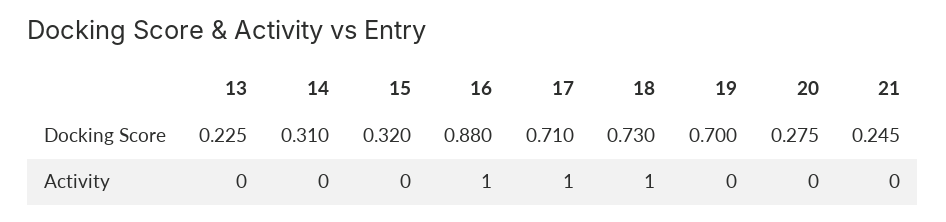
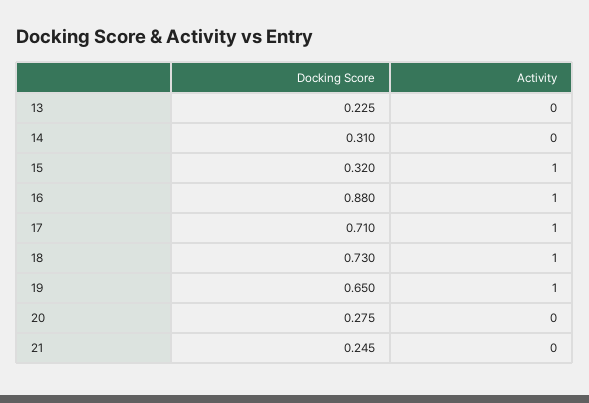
  {
    "13": {
      "Docking Score": 0.225,
      "Activity": 0
    },
    "14": {
      "Docking Score": 0.31,
      "Activity": 0
    },
    "15": {
      "Docking Score": 0.32,
-     "Activity": 0
+     "Activity": 1
    },
    "16": {
      "Docking Score": 0.88,
      "Activity": 1
    },
    "17": {
      "Docking Score": 0.71,
      "Activity": 1
    },
    "18": {
      "Docking Score": 0.73,
      "Activity": 1
    },
    "19": {
-     "Docking Score": 0.7,
+     "Docking Score": 0.65,
-     "Activity": 0
+     "Activity": 1
    },
    "20": {
      "Docking Score": 0.275,
      "Activity": 0
    },
    "21": {
      "Docking Score": 0.245,
      "Activity": 0
    }
  }

